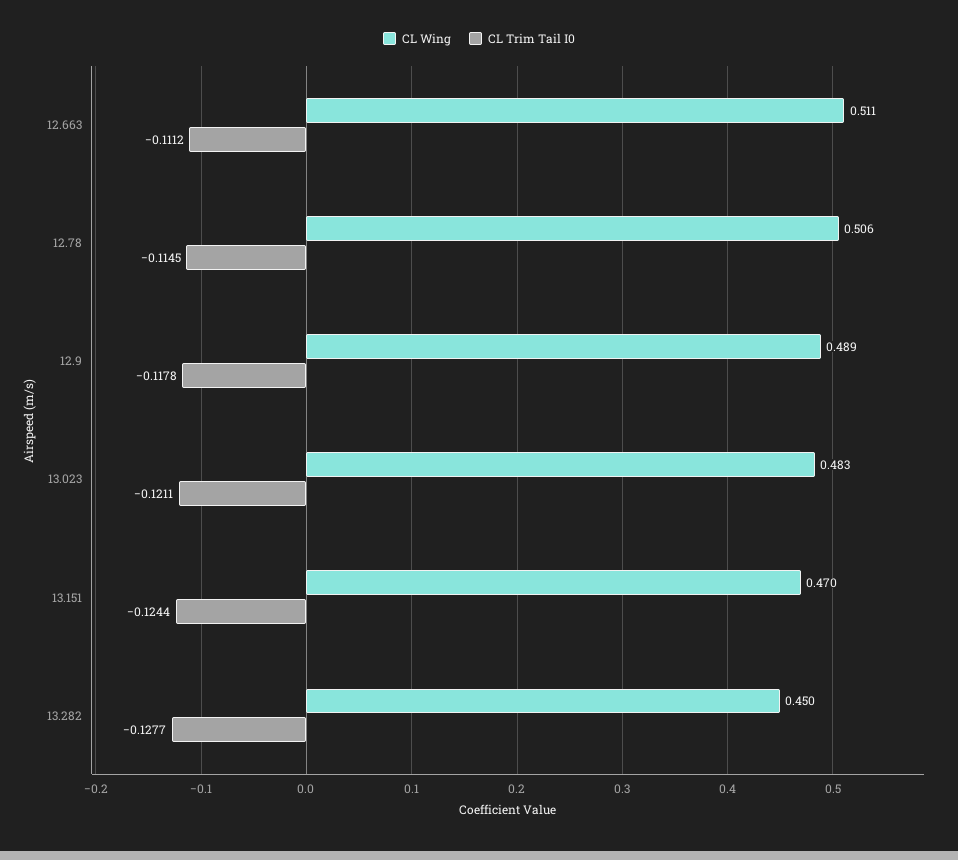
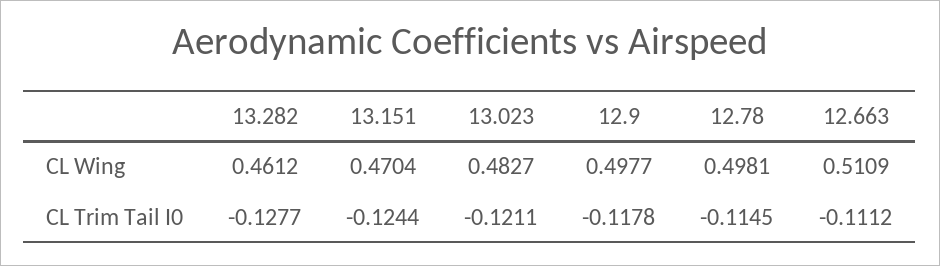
  {
    "CL Wing": {
      "12.663": 0.5109,
-     "12.78": 0.506,
+     "12.78": 0.4981,
-     "12.9": 0.489,
+     "12.9": 0.4977,
      "13.023": 0.4827,
      "13.151": 0.4704,
-     "13.282": 0.45
+     "13.282": 0.4612
    },
    "CL Trim Tail I0": {
      "12.663": -0.1112,
      "12.78": -0.1145,
      "12.9": -0.1178,
      "13.023": -0.1211,
      "13.151": -0.1244,
      "13.282": -0.1277
    }
  }

